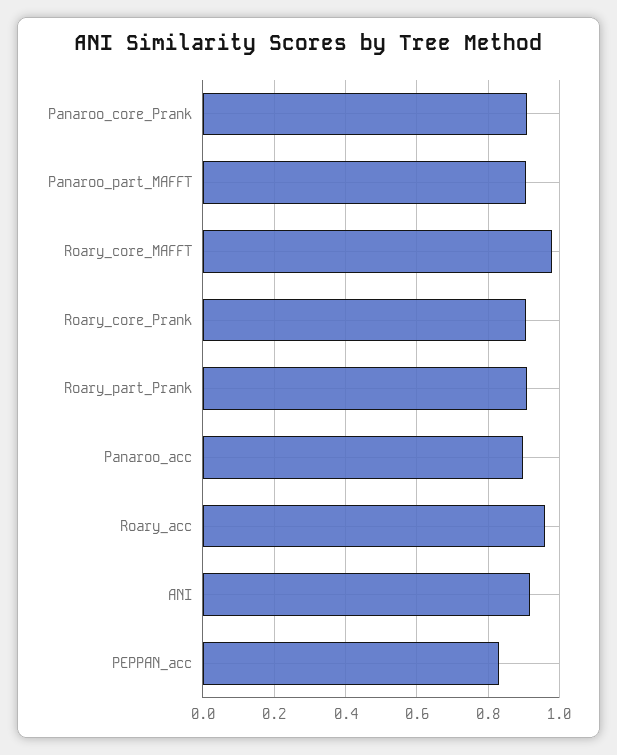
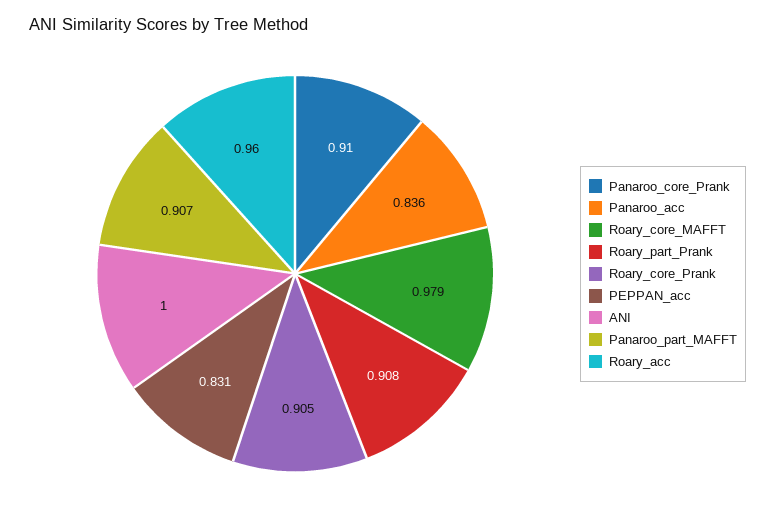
  {
    "Panaroo_core_Prank": 0.91,
    "Panaroo_part_MAFFT": 0.907,
    "Roary_core_MAFFT": 0.979,
    "Roary_core_Prank": 0.905,
    "Roary_part_Prank": 0.908,
-   "Panaroo_acc": 0.9,
+   "Panaroo_acc": 0.836,
    "Roary_acc": 0.96,
-   "ANI": 0.92,
+   "ANI": 1,
    "PEPPAN_acc": 0.831
  }

